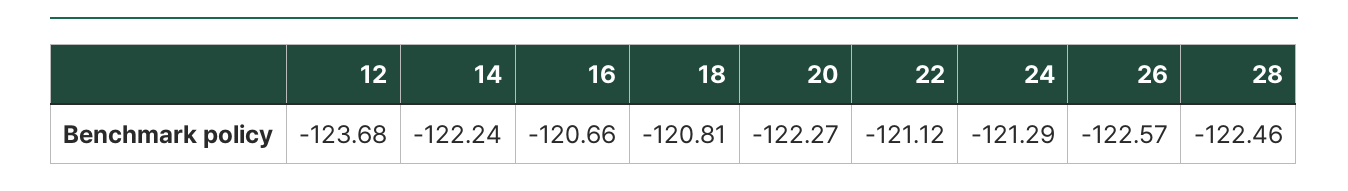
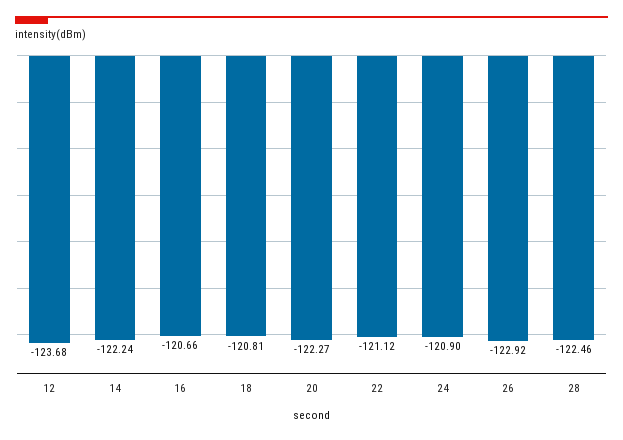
  {
    "12": -123.68,
    "14": -122.24,
    "16": -120.66,
    "18": -120.81,
    "20": -122.27,
    "22": -121.12,
-   "24": -121.29,
+   "24": -120.9,
-   "26": -122.57,
+   "26": -122.92,
    "28": -122.46
  }

